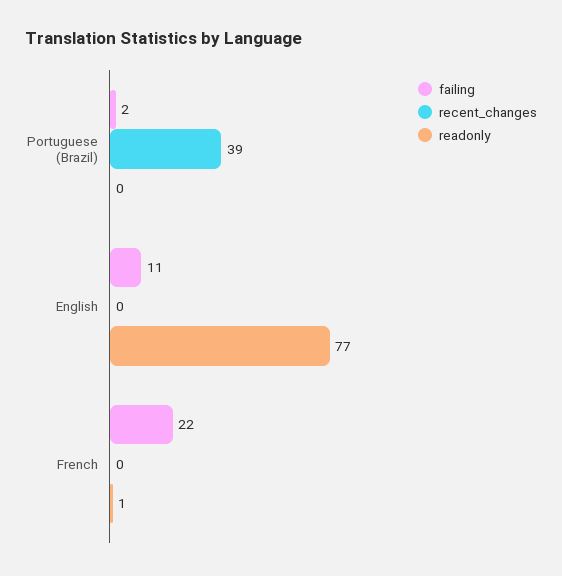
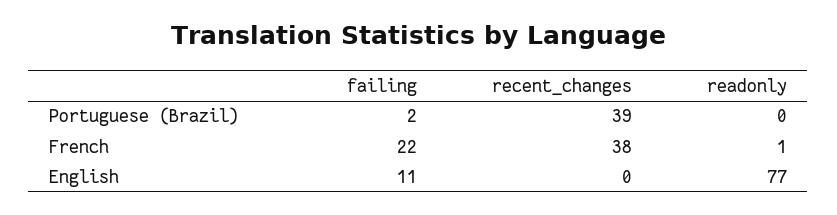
  {
    "failing": {
      "Portuguese (Brazil)": 2,
      "English": 11,
      "French": 22
    },
    "recent_changes": {
      "Portuguese (Brazil)": 39,
      "English": 0,
-     "French": 0
+     "French": 38
    },
    "readonly": {
      "Portuguese (Brazil)": 0,
      "English": 77,
      "French": 1
    }
  }

